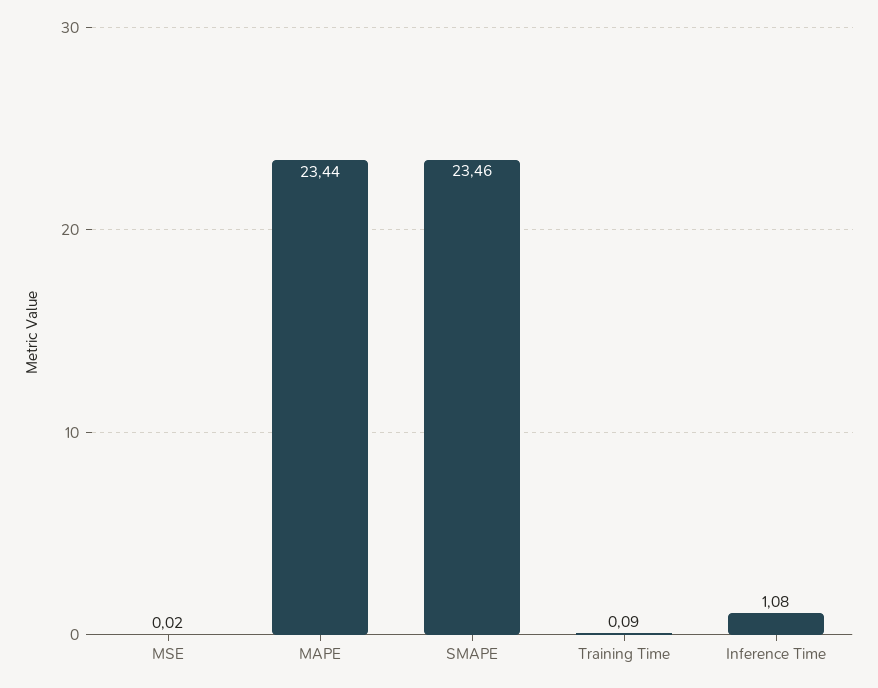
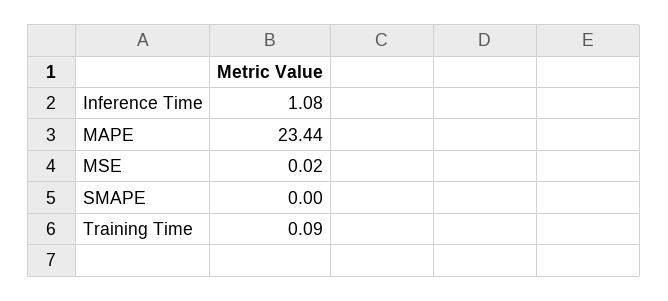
  {
    "MSE": 0.02,
    "MAPE": 23.44,
-   "SMAPE": 23.46,
+   "SMAPE": 0,
    "Training Time": 0.09,
    "Inference Time": 1.08
  }

